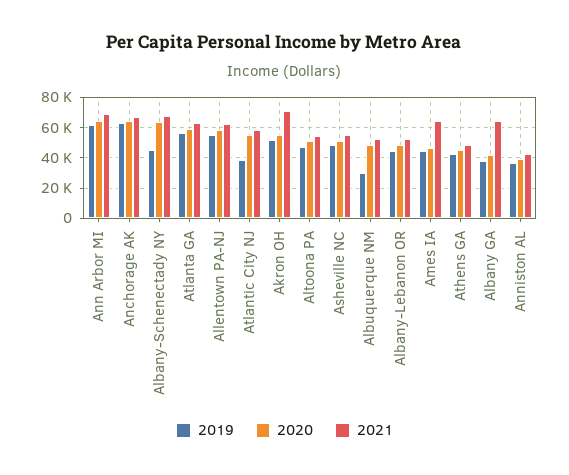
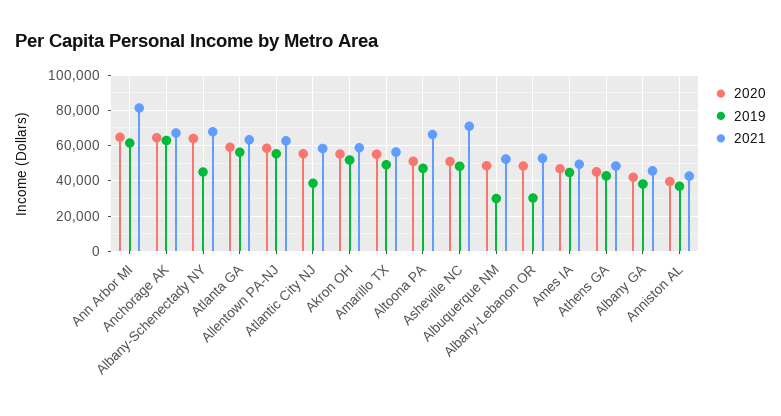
  {
    "2019": {
      "Ann Arbor MI": 60000,
      "Anchorage AK": 65000,
      "Albany-Schenectady NY": 45000,
      "Atlanta GA": 55000,
      "Allentown PA-NJ": 55000,
      "Atlantic City NJ": 40000,
      "Akron OH": 50000,
      "Altoona PA": 45000,
      "Asheville NC": 50000,
      "Albuquerque NM": 30000,
-     "Albany-Lebanon OR": 45000,
+     "Albany-Lebanon OR": 30000,
      "Ames IA": 45000,
      "Athens GA": 45000,
      "Albany GA": 40000,
-     "Anniston AL": 35000
+     "Anniston AL": 35000,
+     "Amarillo TX": 50000
    },
    "2020": {
      "Ann Arbor MI": 65000,
      "Anchorage AK": 65000,
      "Albany-Schenectady NY": 65000,
      "Atlanta GA": 60000,
      "Allentown PA-NJ": 60000,
      "Atlantic City NJ": 55000,
      "Akron OH": 55000,
      "Altoona PA": 50000,
      "Asheville NC": 50000,
      "Albuquerque NM": 50000,
      "Albany-Lebanon OR": 50000,
      "Ames IA": 45000,
      "Athens GA": 45000,
      "Albany GA": 40000,
-     "Anniston AL": 40000
+     "Anniston AL": 40000,
+     "Amarillo TX": 55000
    },
    "2021": {
-     "Ann Arbor MI": 70000,
+     "Ann Arbor MI": 80000,
      "Anchorage AK": 65000,
      "Albany-Schenectady NY": 70000,
      "Atlanta GA": 65000,
      "Allentown PA-NJ": 65000,
      "Atlantic City NJ": 60000,
-     "Akron OH": 70000,
+     "Akron OH": 60000,
-     "Altoona PA": 55000,
+     "Altoona PA": 65000,
-     "Asheville NC": 55000,
+     "Asheville NC": 70000,
      "Albuquerque NM": 50000,
      "Albany-Lebanon OR": 55000,
-     "Ames IA": 65000,
+     "Ames IA": 50000,
      "Athens GA": 50000,
-     "Albany GA": 65000,
+     "Albany GA": 45000,
-     "Anniston AL": 45000
+     "Anniston AL": 45000,
+     "Amarillo TX": 55000
    }
  }

